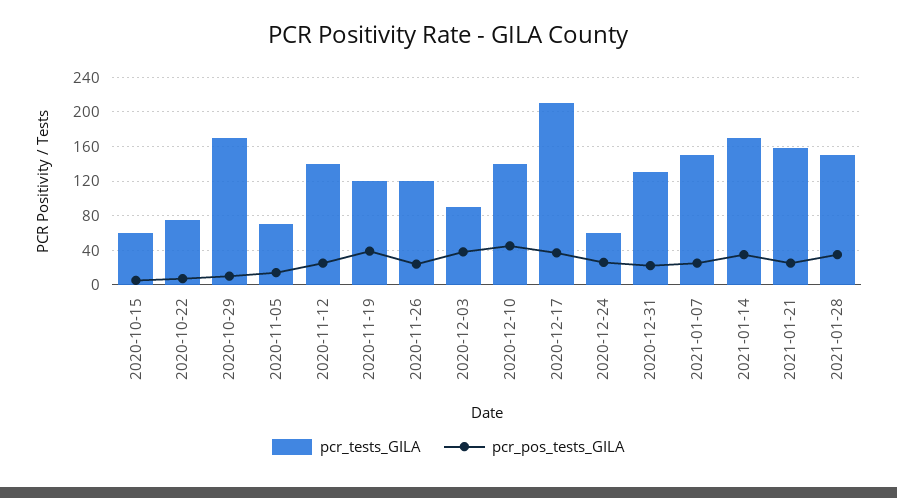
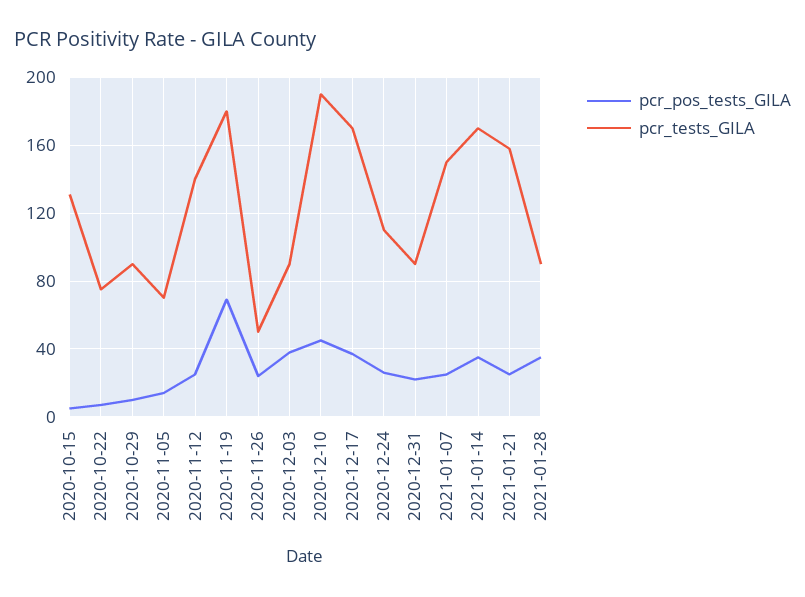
  {
    "pcr_tests_GILA": {
-     "2020-10-15": 60,
+     "2020-10-15": 130,
      "2020-10-22": 75,
-     "2020-10-29": 170,
+     "2020-10-29": 90,
      "2020-11-05": 70,
      "2020-11-12": 140,
-     "2020-11-19": 120,
+     "2020-11-19": 180,
-     "2020-11-26": 120,
+     "2020-11-26": 50,
      "2020-12-03": 90,
-     "2020-12-10": 140,
+     "2020-12-10": 190,
-     "2020-12-17": 210,
+     "2020-12-17": 170,
-     "2020-12-24": 60,
+     "2020-12-24": 110,
-     "2020-12-31": 130,
+     "2020-12-31": 90,
      "2021-01-07": 150,
      "2021-01-14": 170,
      "2021-01-21": 160,
-     "2021-01-28": 150
+     "2021-01-28": 90
    },
    "pcr_pos_tests_GILA": {
      "2020-10-15": 5,
      "2020-10-22": 5,
      "2020-10-29": 10,
      "2020-11-05": 15,
      "2020-11-12": 25,
-     "2020-11-19": 40,
+     "2020-11-19": 70,
      "2020-11-26": 25,
      "2020-12-03": 40,
      "2020-12-10": 45,
      "2020-12-17": 35,
      "2020-12-24": 25,
      "2020-12-31": 20,
      "2021-01-07": 25,
      "2021-01-14": 35,
      "2021-01-21": 25,
      "2021-01-28": 35
    }
  }

